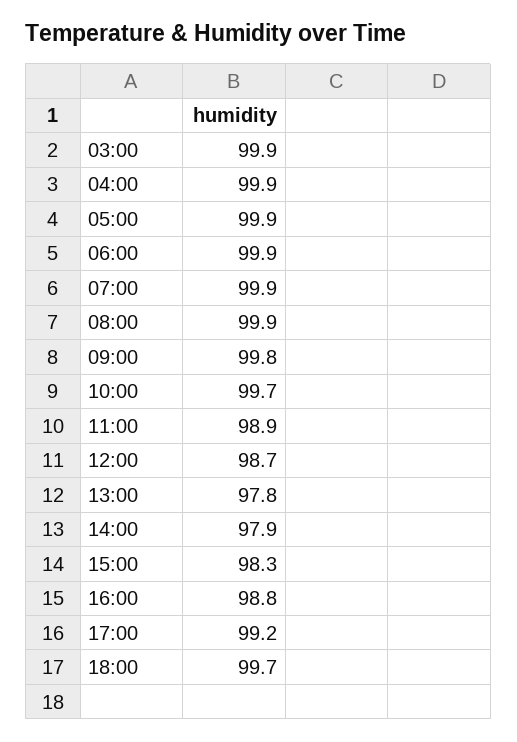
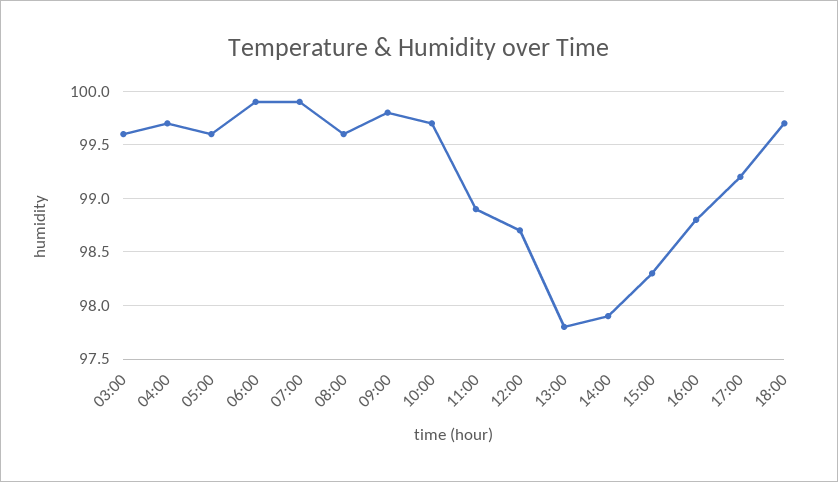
  {
-   "03:00": 99.9,
+   "03:00": 99.6,
-   "04:00": 99.9,
+   "04:00": 99.7,
-   "05:00": 99.9,
+   "05:00": 99.6,
    "06:00": 99.9,
    "07:00": 99.9,
-   "08:00": 99.9,
+   "08:00": 99.6,
    "09:00": 99.8,
    "10:00": 99.7,
    "11:00": 98.9,
    "12:00": 98.7,
    "13:00": 97.8,
    "14:00": 97.9,
    "15:00": 98.3,
    "16:00": 98.8,
    "17:00": 99.2,
    "18:00": 99.7
  }

